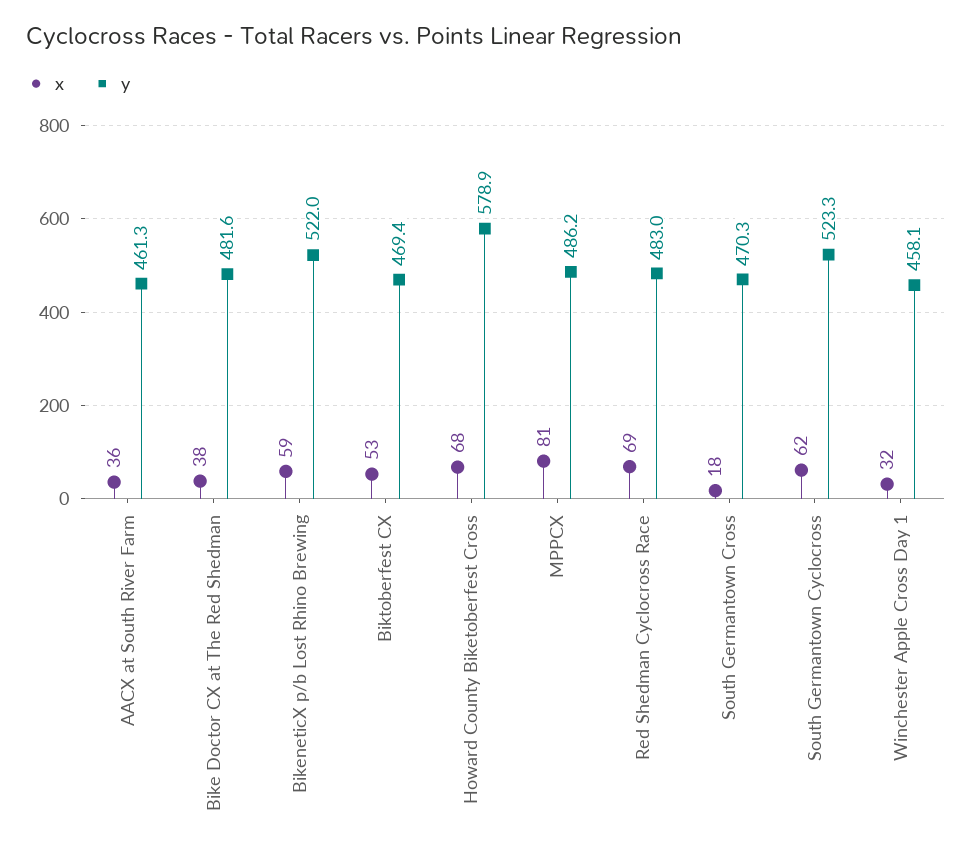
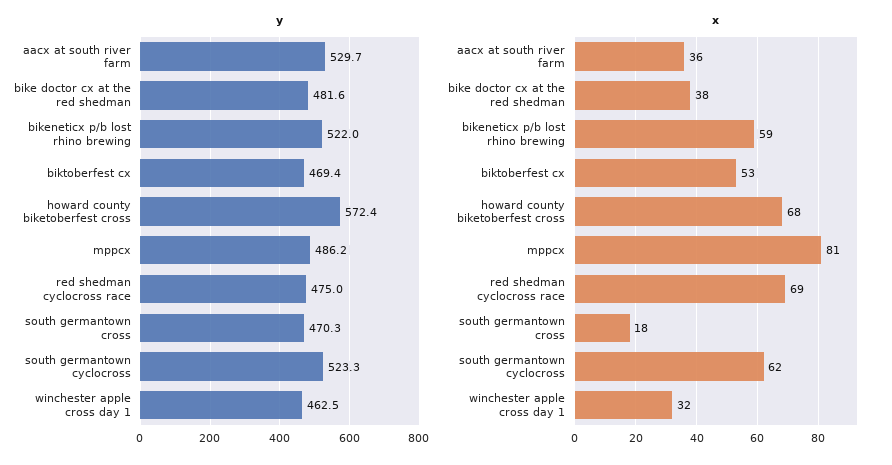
  {
    "x": {
      "AACX at South River Farm": 36,
      "Bike Doctor CX at The Red Shedman": 38,
      "BikeneticX p/b Lost Rhino Brewing": 59,
      "Biktoberfest CX": 53,
      "Howard County Biketoberfest Cross": 68,
      "MPPCX": 81,
      "Red Shedman Cyclocross Race": 69,
      "South Germantown Cross": 18,
      "South Germantown Cyclocross": 62,
      "Winchester Apple Cross Day 1": 32
    },
    "y": {
-     "AACX at South River Farm": 461.3,
+     "AACX at South River Farm": 529.7,
      "Bike Doctor CX at The Red Shedman": 481.6,
      "BikeneticX p/b Lost Rhino Brewing": 522,
      "Biktoberfest CX": 469.4,
-     "Howard County Biketoberfest Cross": 578.9,
+     "Howard County Biketoberfest Cross": 572.4,
      "MPPCX": 486.2,
-     "Red Shedman Cyclocross Race": 483,
+     "Red Shedman Cyclocross Race": 475,
      "South Germantown Cross": 470.3,
      "South Germantown Cyclocross": 523.3,
-     "Winchester Apple Cross Day 1": 458.1
+     "Winchester Apple Cross Day 1": 462.5
    }
  }

